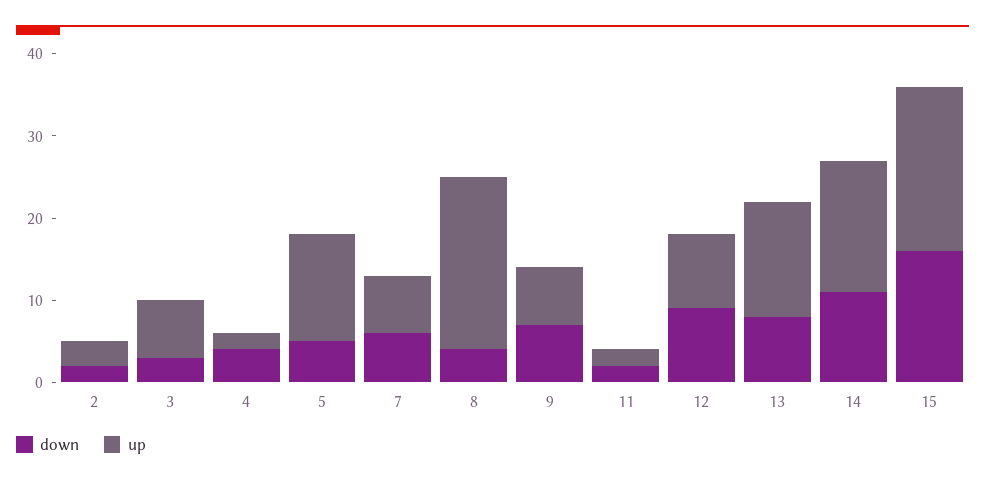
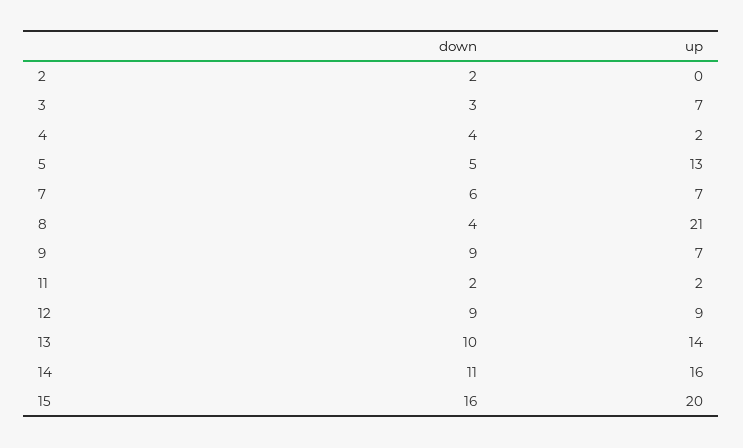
  {
    "down": {
      "2": 2,
      "3": 3,
      "4": 4,
      "5": 5,
      "7": 6,
      "8": 4,
-     "9": 7,
+     "9": 9,
      "11": 2,
      "12": 9,
-     "13": 8,
+     "13": 10,
      "14": 11,
      "15": 16
    },
    "up": {
-     "2": 3,
+     "2": 0,
      "3": 7,
      "4": 2,
      "5": 13,
      "7": 7,
      "8": 21,
      "9": 7,
      "11": 2,
      "12": 9,
      "13": 14,
      "14": 16,
      "15": 20
    }
  }

